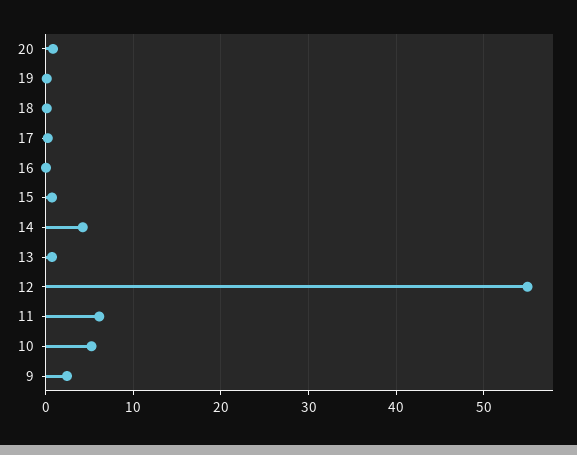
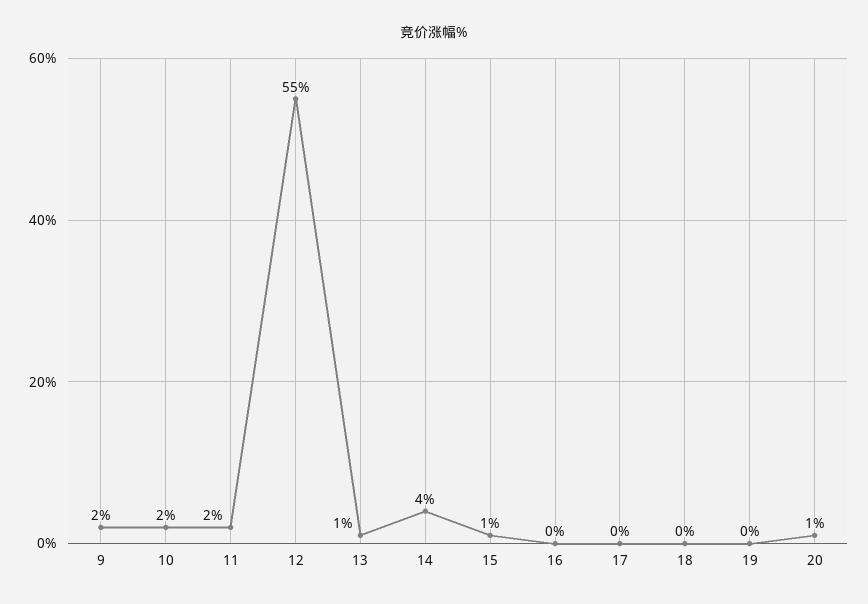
  {
    "20": 1,
    "19": 0,
    "18": 0,
    "17": 0,
    "16": 0,
    "15": 1,
    "14": 4,
    "13": 1,
    "12": 55,
-   "11": 6,
+   "11": 2,
-   "10": 5,
+   "10": 2,
    "9": 2
  }

